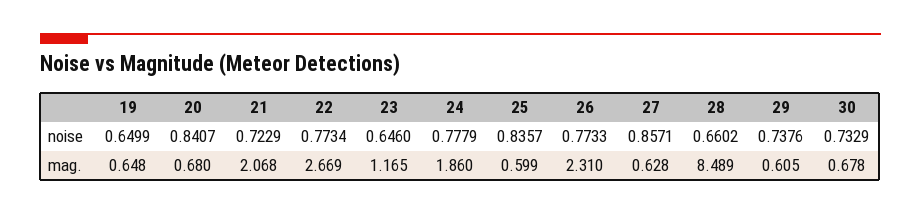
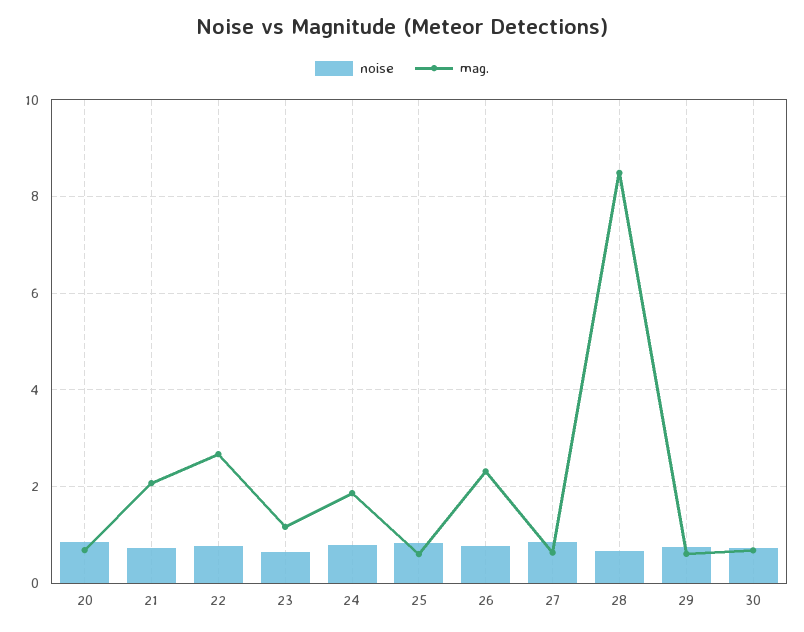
  {
    "noise": {
-     "19": 0.6499,
      "20": 0.8407,
      "21": 0.7229,
      "22": 0.7734,
      "23": 0.646,
      "24": 0.7779,
      "25": 0.8357,
      "26": 0.7733,
      "27": 0.8571,
      "28": 0.6602,
      "29": 0.7376,
      "30": 0.7329
    },
    "mag.": {
-     "19": 0.648,
      "20": 0.68,
      "21": 2.068,
      "22": 2.669,
      "23": 1.165,
      "24": 1.86,
      "25": 0.599,
      "26": 2.31,
      "27": 0.628,
      "28": 8.489,
      "29": 0.605,
      "30": 0.678
    }
  }

